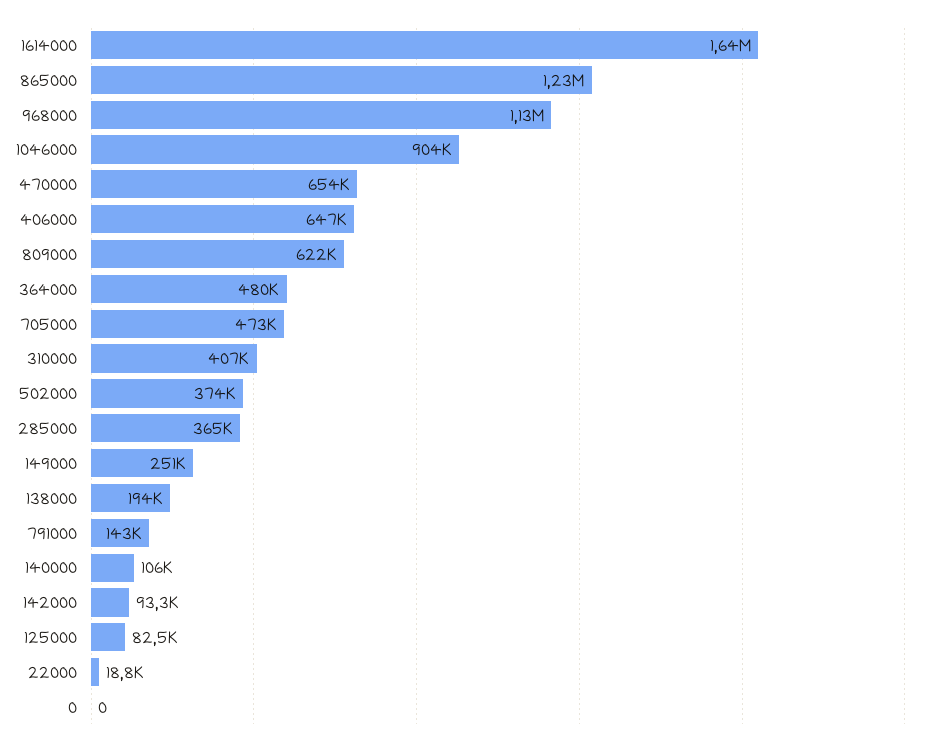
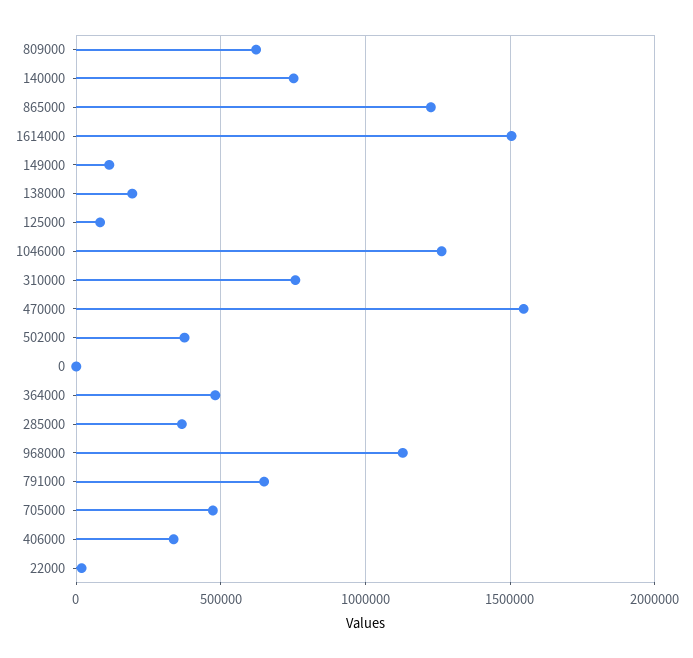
  {
-   "1614000": 1640000,
+   "1614000": 1500000,
    "865000": 1230000,
    "968000": 1130000,
-   "1046000": 904000,
+   "1046000": 1250000,
-   "470000": 654000,
+   "470000": 1550000,
-   "406000": 647000,
+   "406000": 350000,
    "809000": 622000,
    "364000": 480000,
    "705000": 473000,
-   "310000": 407000,
+   "310000": 750000,
    "502000": 374000,
    "285000": 365000,
-   "149000": 251000,
+   "149000": 100000,
    "138000": 194000,
-   "791000": 143000,
+   "791000": 650000,
-   "140000": 106000,
+   "140000": 750000,
-   "142000": 93300,
    "125000": 82500,
    "22000": 18800,
    "0": 0
  }

